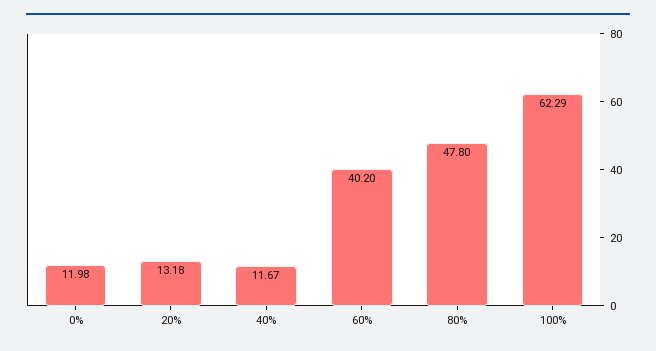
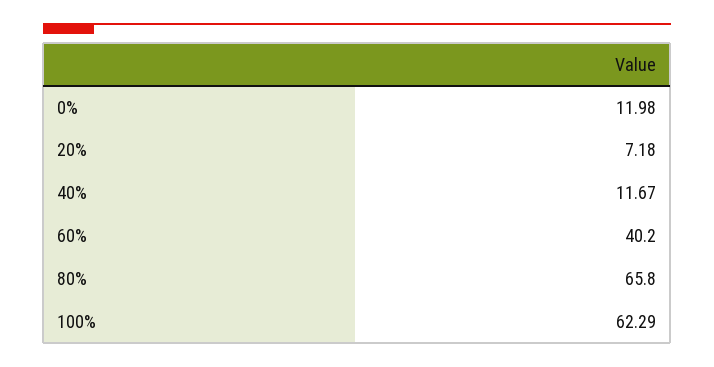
  {
    "0%": 11.98,
-   "20%": 13.18,
+   "20%": 7.18,
    "40%": 11.67,
    "60%": 40.2,
-   "80%": 47.8,
+   "80%": 65.8,
    "100%": 62.29
  }

